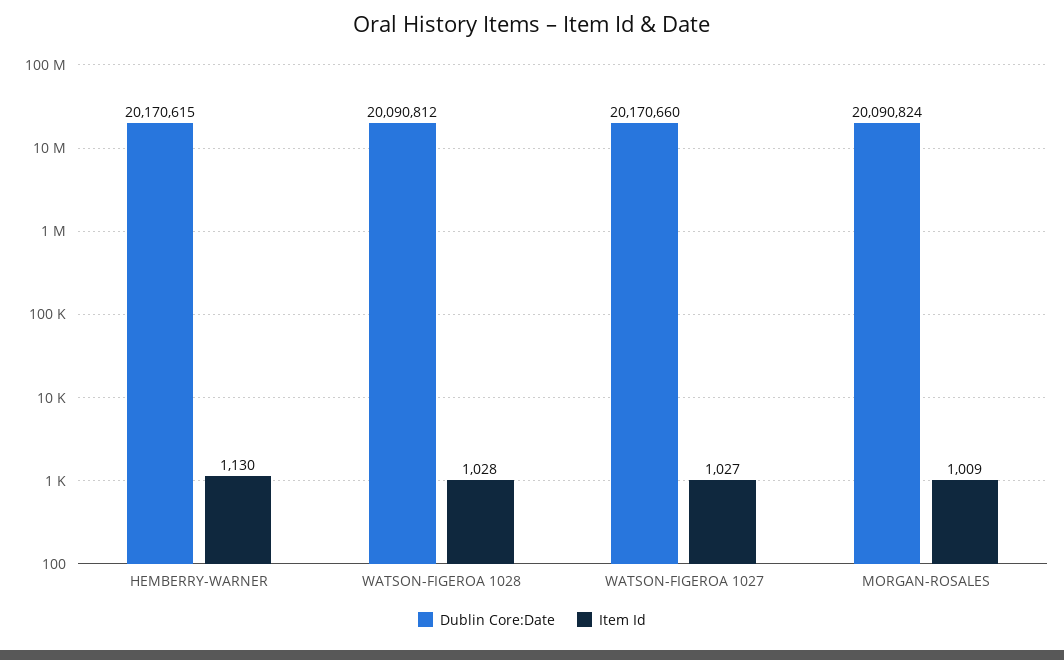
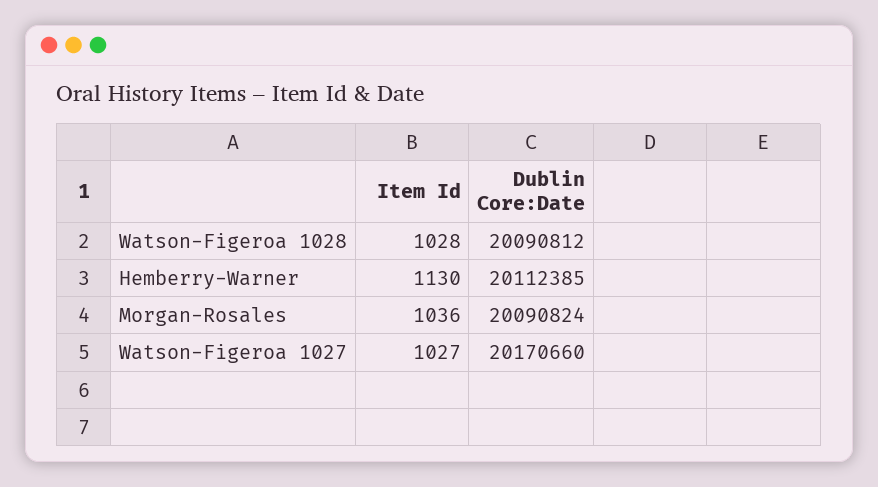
  {
    "Dublin Core:Date": {
-     "HEMBERRY-WARNER": 20170615,
+     "HEMBERRY-WARNER": 20112385,
      "WATSON-FIGEROA 1028": 20090812,
      "WATSON-FIGEROA 1027": 20170660,
      "MORGAN-ROSALES": 20090824
    },
    "Item Id": {
      "HEMBERRY-WARNER": 1130,
      "WATSON-FIGEROA 1028": 1028,
      "WATSON-FIGEROA 1027": 1027,
-     "MORGAN-ROSALES": 1009
+     "MORGAN-ROSALES": 1036
    }
  }

